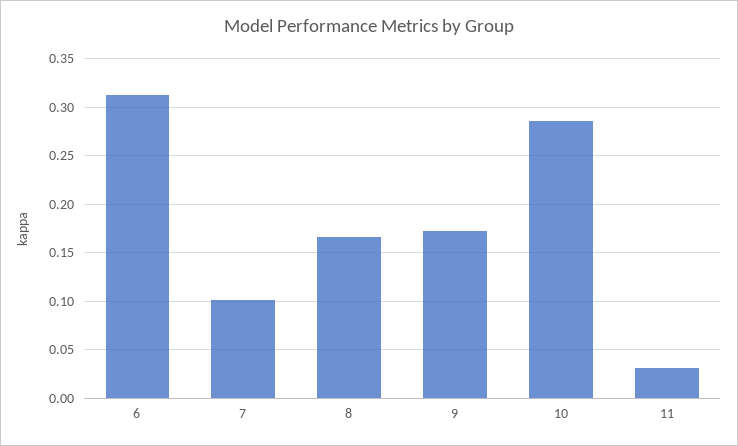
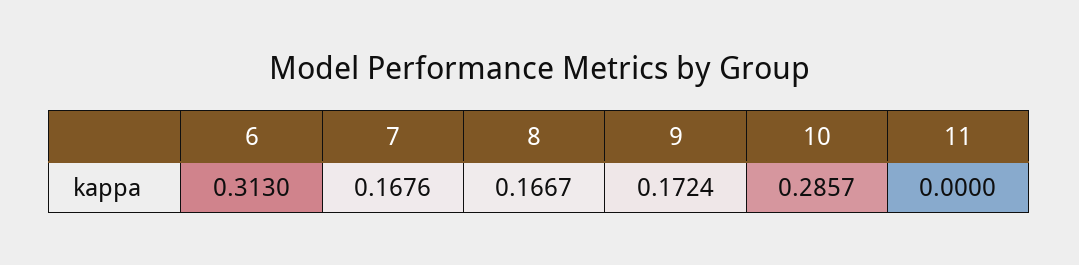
  {
    "6": 0.313,
-   "7": 0.1,
+   "7": 0.1676,
    "8": 0.1667,
    "9": 0.1724,
    "10": 0.2857,
-   "11": 0.03
+   "11": 0
  }

